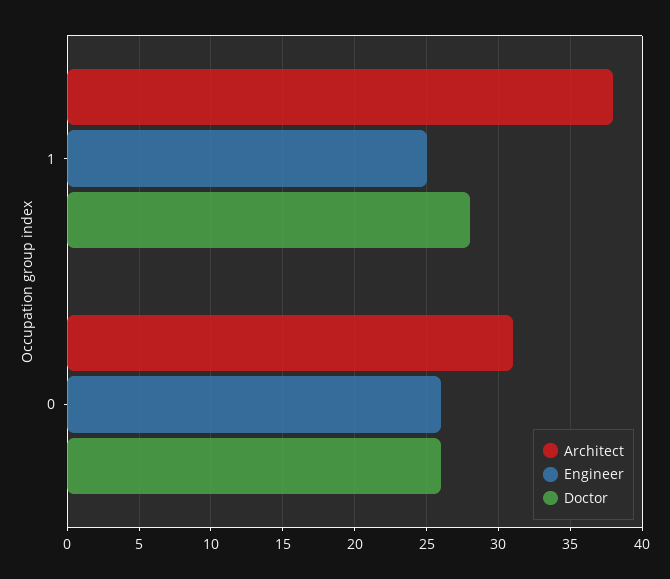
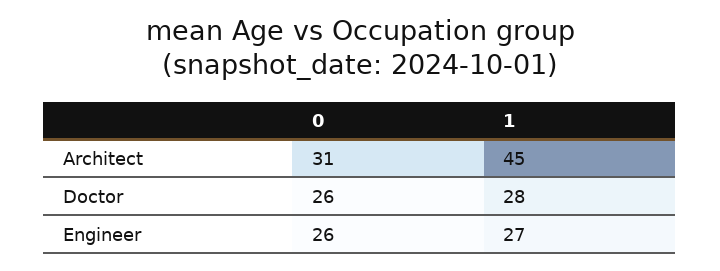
  {
    "Architect": {
-     "1": 38,
+     "1": 45,
      "0": 31
    },
    "Engineer": {
-     "1": 25,
+     "1": 27,
      "0": 26
    },
    "Doctor": {
      "1": 28,
      "0": 26
    }
  }

